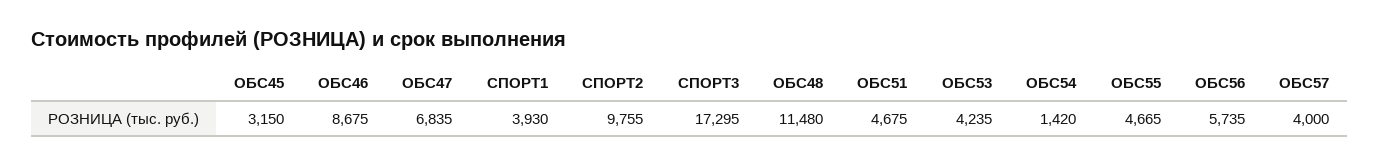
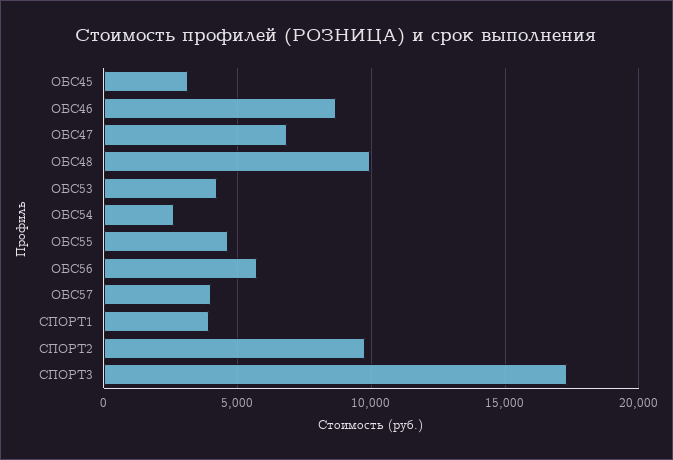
  {
    "ОБС45": 3150,
    "ОБС46": 8675,
    "ОБС47": 6835,
    "СПОРТ1": 3930,
    "СПОРТ2": 9755,
    "СПОРТ3": 17295,
-   "ОБС48": 11480,
+   "ОБС48": 10000,
-   "ОБС51": 4675,
    "ОБС53": 4235,
-   "ОБС54": 1420,
+   "ОБС54": 2500,
    "ОБС55": 4665,
    "ОБС56": 5735,
    "ОБС57": 4000
  }

